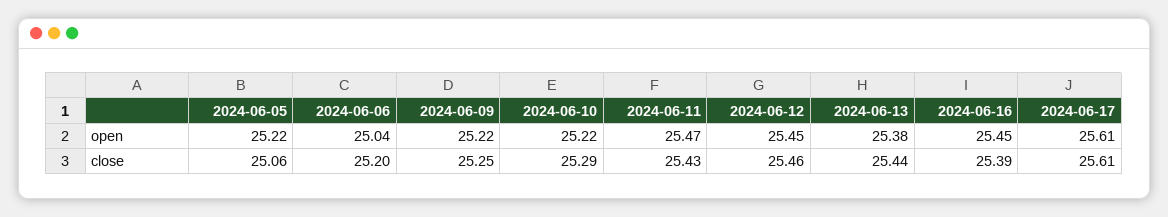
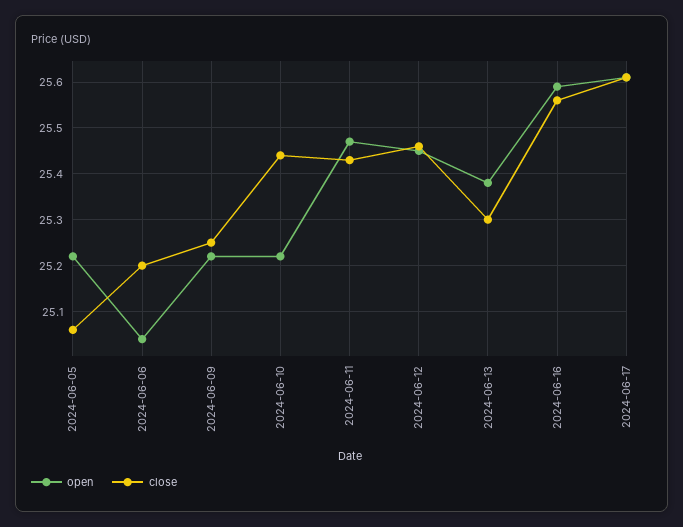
  {
    "open": {
      "2024-06-05": 25.22,
      "2024-06-06": 25.04,
      "2024-06-09": 25.22,
      "2024-06-10": 25.22,
      "2024-06-11": 25.47,
      "2024-06-12": 25.45,
      "2024-06-13": 25.38,
-     "2024-06-16": 25.45,
+     "2024-06-16": 25.6,
      "2024-06-17": 25.61
    },
    "close": {
      "2024-06-05": 25.06,
      "2024-06-06": 25.2,
      "2024-06-09": 25.25,
-     "2024-06-10": 25.29,
+     "2024-06-10": 25.45,
      "2024-06-11": 25.43,
      "2024-06-12": 25.46,
-     "2024-06-13": 25.44,
+     "2024-06-13": 25.3,
-     "2024-06-16": 25.39,
+     "2024-06-16": 25.55,
      "2024-06-17": 25.61
    }
  }

